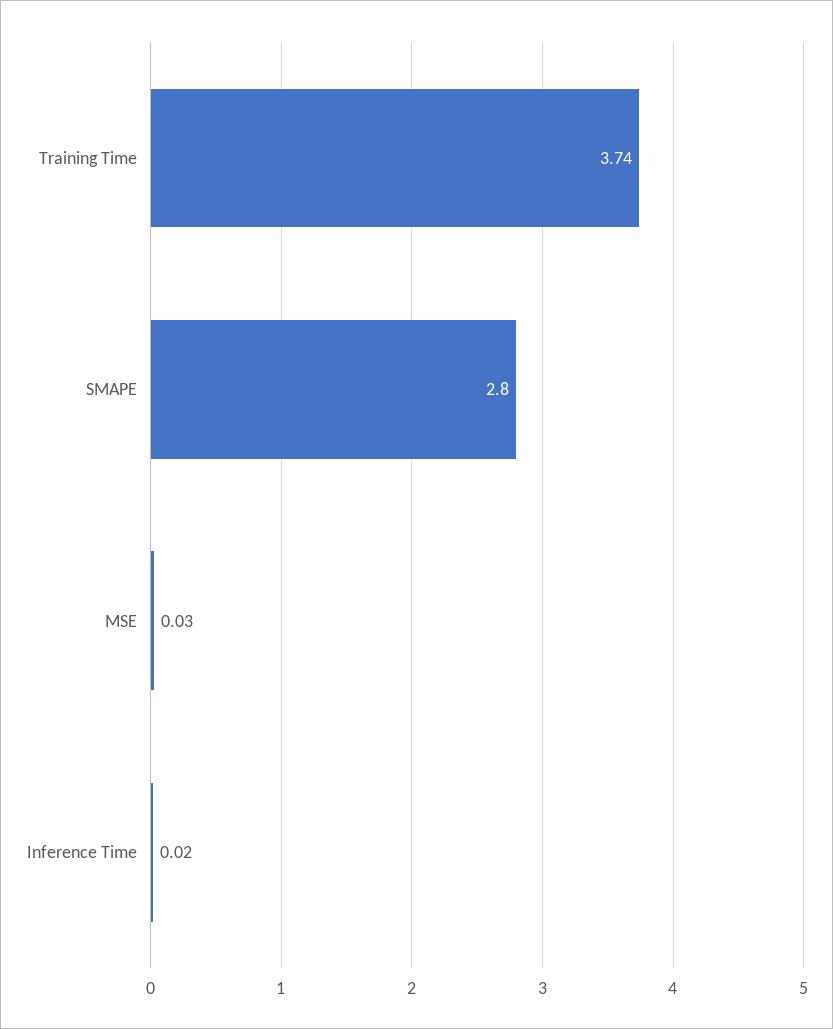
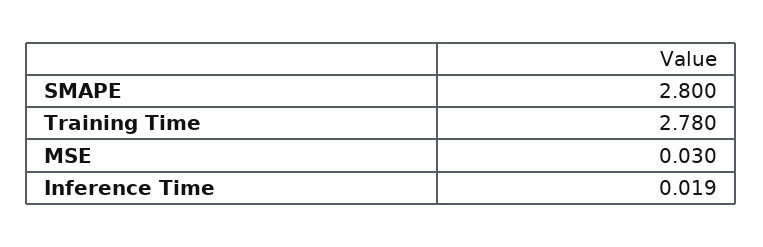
  {
-   "Training Time": 3.74,
+   "Training Time": 2.78,
    "SMAPE": 2.8,
    "MSE": 0.03,
    "Inference Time": 0.019
  }

